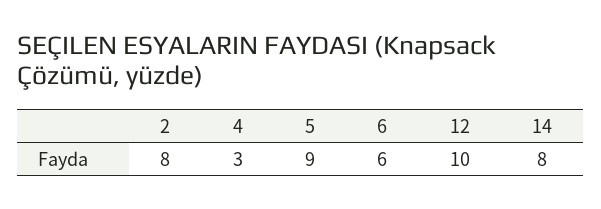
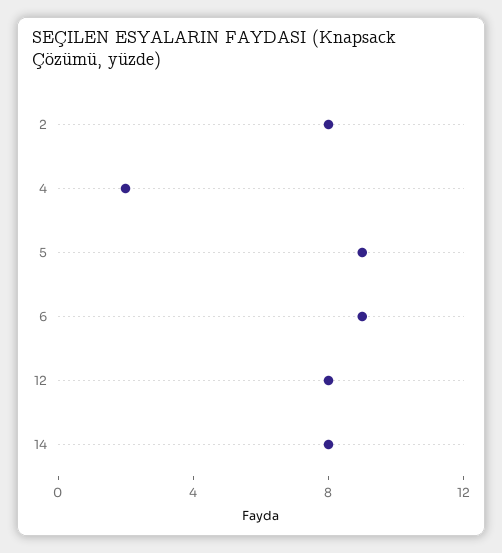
  {
    "2": 8,
-   "4": 3,
+   "4": 2,
    "5": 9,
-   "6": 6,
+   "6": 9,
-   "12": 10,
+   "12": 8,
    "14": 8
  }

